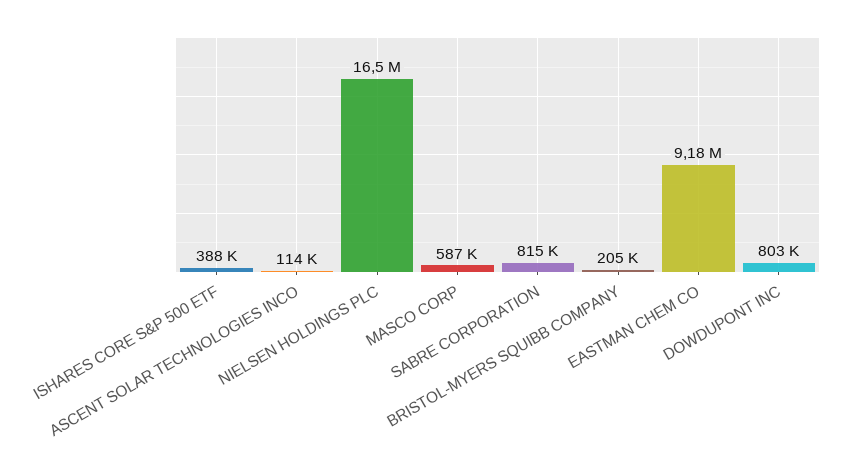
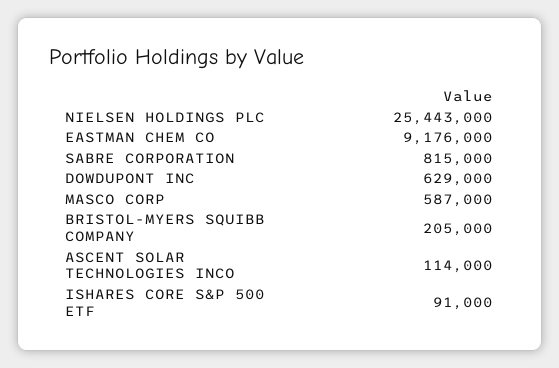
  {
-   "ISHARES CORE S&P 500 ETF": 388000,
+   "ISHARES CORE S&P 500 ETF": 91000,
    "ASCENT SOLAR TECHNOLOGIES INCO": 114000,
-   "NIELSEN HOLDINGS PLC": 16500000,
+   "NIELSEN HOLDINGS PLC": 25443000,
    "MASCO CORP": 587000,
    "SABRE CORPORATION": 815000,
    "BRISTOL-MYERS SQUIBB COMPANY": 205000,
    "EASTMAN CHEM CO": 9176000,
-   "DOWDUPONT INC": 803000
+   "DOWDUPONT INC": 629000
  }

